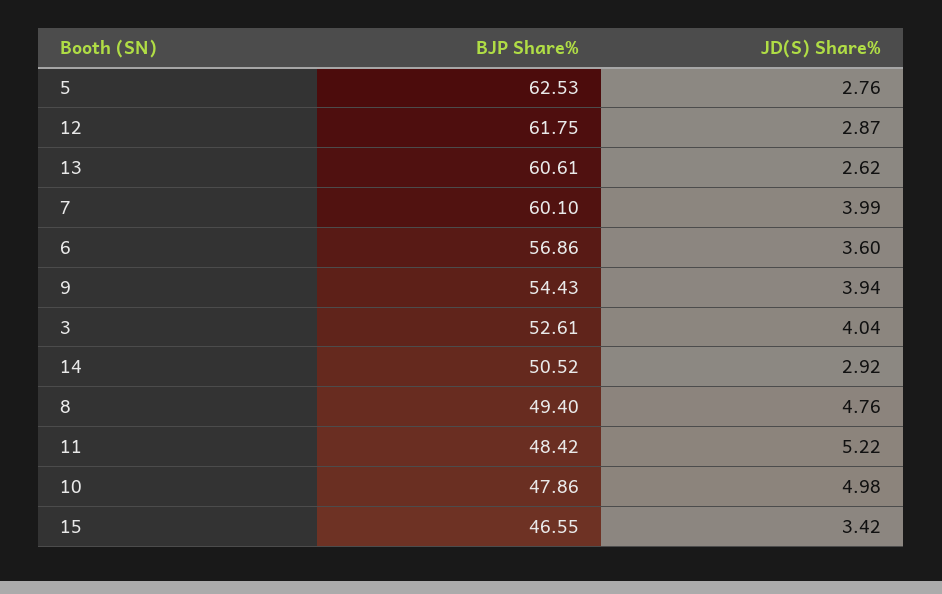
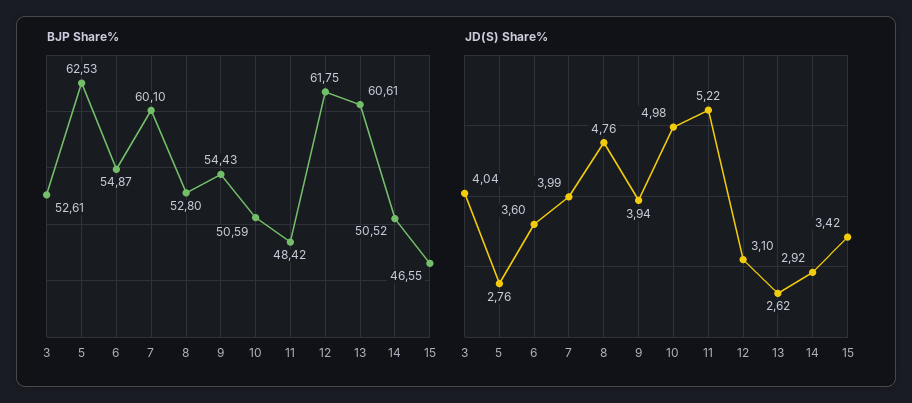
  {
    "BJP Share%": {
      "5": 62.53,
      "12": 61.75,
      "13": 60.61,
      "7": 60.1,
-     "6": 56.86,
+     "6": 54.87,
      "9": 54.43,
      "3": 52.61,
      "14": 50.52,
-     "8": 49.4,
+     "8": 52.8,
      "11": 48.42,
-     "10": 47.86,
+     "10": 50.59,
      "15": 46.55
    },
    "JD(S) Share%": {
      "5": 2.76,
-     "12": 2.87,
+     "12": 3.1,
      "13": 2.62,
      "7": 3.99,
      "6": 3.6,
      "9": 3.94,
      "3": 4.04,
      "14": 2.92,
      "8": 4.76,
      "11": 5.22,
      "10": 4.98,
      "15": 3.42
    }
  }

